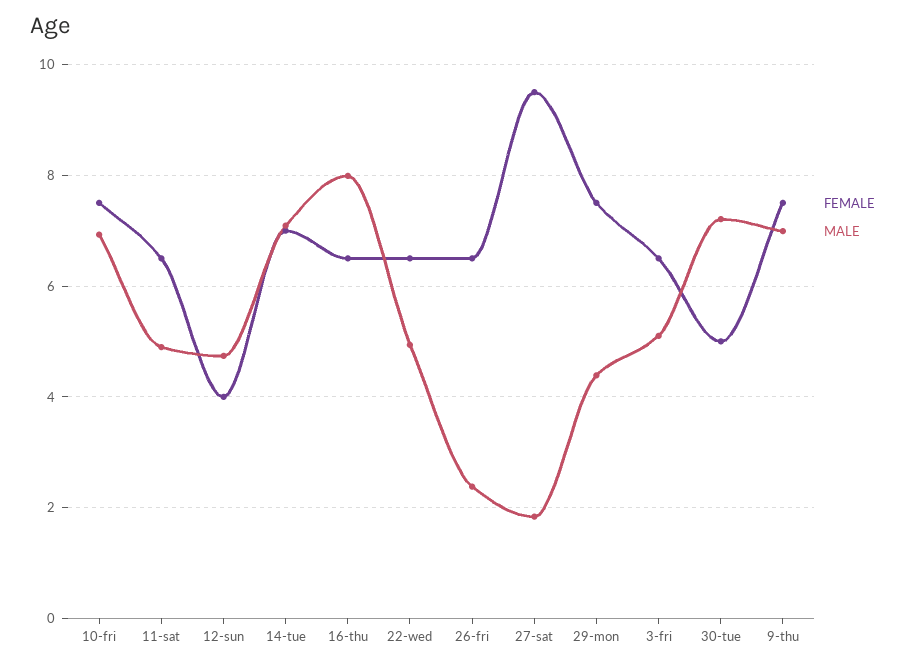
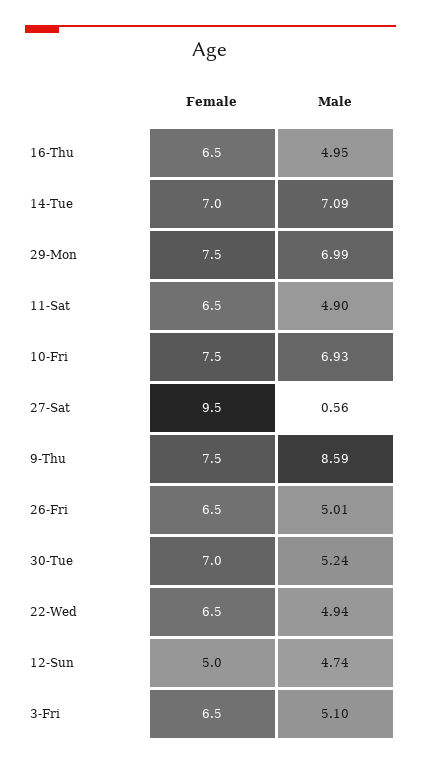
  {
    "FEMALE": {
      "10-fri": 7.5,
      "11-sat": 6.5,
-     "12-sun": 4,
+     "12-sun": 5,
      "14-tue": 7,
      "16-thu": 6.5,
      "22-wed": 6.5,
      "26-fri": 6.5,
      "27-sat": 9.5,
      "29-mon": 7.5,
      "3-fri": 6.5,
-     "30-tue": 5,
+     "30-tue": 7,
      "9-thu": 7.5
    },
    "MALE": {
      "10-fri": 6.93,
      "11-sat": 4.9,
      "12-sun": 4.74,
      "14-tue": 7.09,
-     "16-thu": 8,
+     "16-thu": 4.95,
      "22-wed": 4.94,
-     "26-fri": 2.4,
+     "26-fri": 5.01,
-     "27-sat": 1.8,
+     "27-sat": 0.56,
-     "29-mon": 4.4,
+     "29-mon": 6.99,
      "3-fri": 5.1,
-     "30-tue": 7.2,
+     "30-tue": 5.24,
-     "9-thu": 7
+     "9-thu": 8.59
    }
  }

